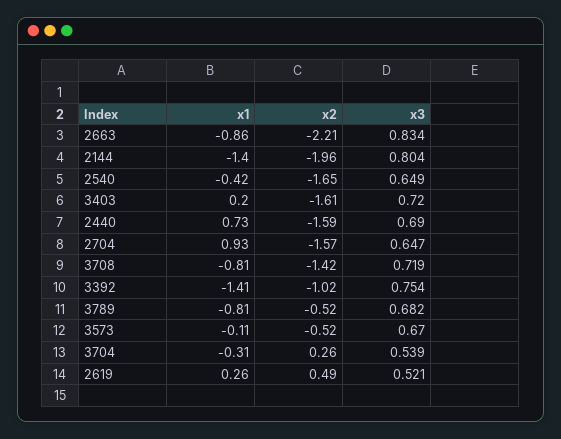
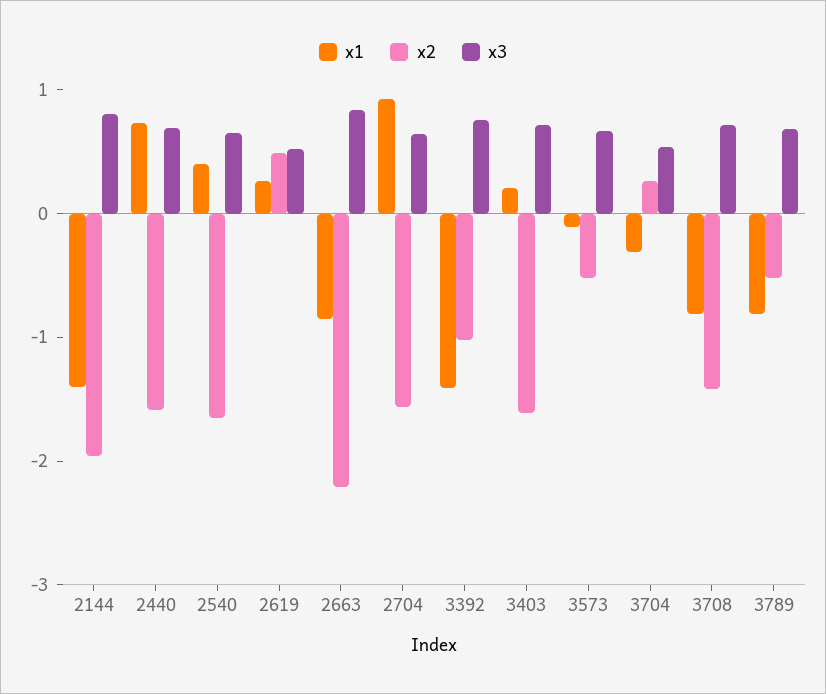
  {
    "x1": {
      "2663": -0.86,
      "2144": -1.4,
-     "2540": -0.42,
+     "2540": 0.4,
      "3403": 0.2,
      "2440": 0.73,
      "2704": 0.93,
      "3708": -0.81,
      "3392": -1.41,
      "3789": -0.81,
      "3573": -0.11,
      "3704": -0.31,
      "2619": 0.26
    },
    "x2": {
      "2663": -2.21,
      "2144": -1.96,
      "2540": -1.65,
      "3403": -1.61,
      "2440": -1.59,
      "2704": -1.57,
      "3708": -1.42,
      "3392": -1.02,
      "3789": -0.52,
      "3573": -0.52,
      "3704": 0.26,
      "2619": 0.49
    },
    "x3": {
      "2663": 0.834,
      "2144": 0.804,
      "2540": 0.649,
      "3403": 0.72,
      "2440": 0.69,
      "2704": 0.647,
      "3708": 0.719,
      "3392": 0.754,
      "3789": 0.682,
      "3573": 0.67,
      "3704": 0.539,
      "2619": 0.521
    }
  }

